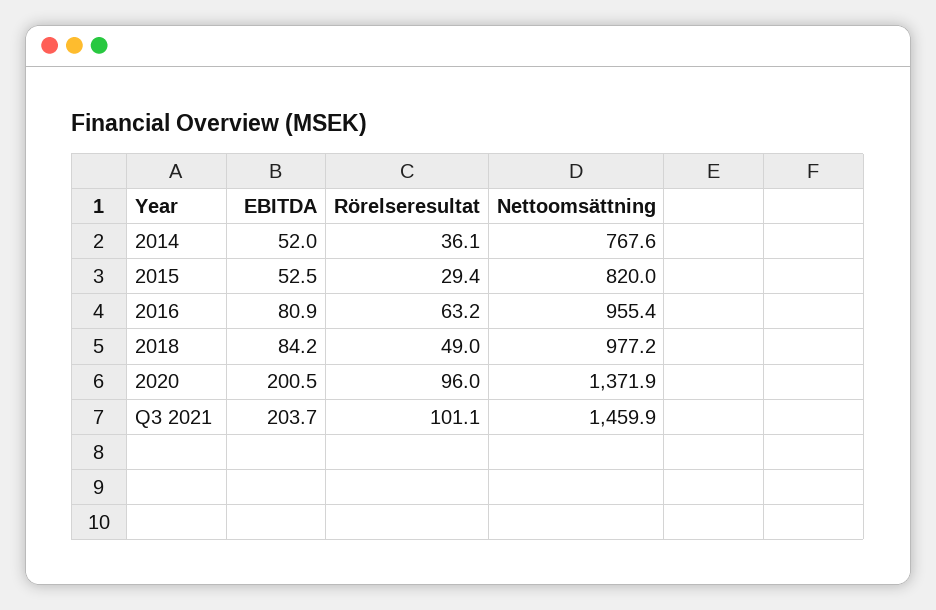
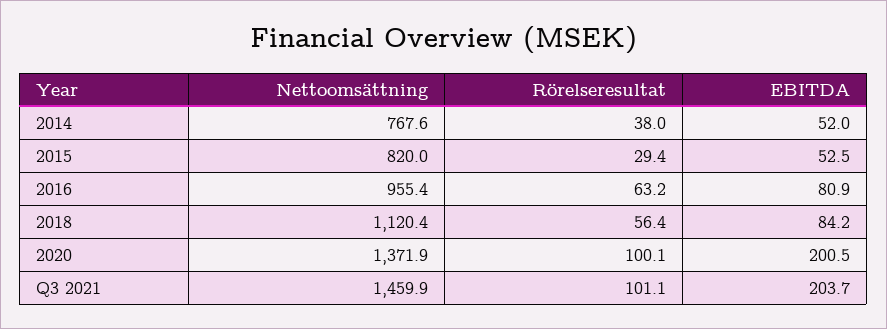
  {
    "EBITDA": {
      "2014": 52,
      "2015": 52.5,
      "2016": 80.9,
      "2018": 84.2,
      "2020": 200.5,
      "Q3 2021": 203.7
    },
    "Rörelseresultat": {
-     "2014": 36.1,
+     "2014": 38,
      "2015": 29.4,
      "2016": 63.2,
-     "2018": 49,
+     "2018": 56.4,
-     "2020": 96,
+     "2020": 100.1,
      "Q3 2021": 101.1
    },
    "Nettoomsättning": {
      "2014": 767.6,
      "2015": 820,
      "2016": 955.4,
-     "2018": 977.2,
+     "2018": 1120.4,
      "2020": 1371.9,
      "Q3 2021": 1459.9
    }
  }

